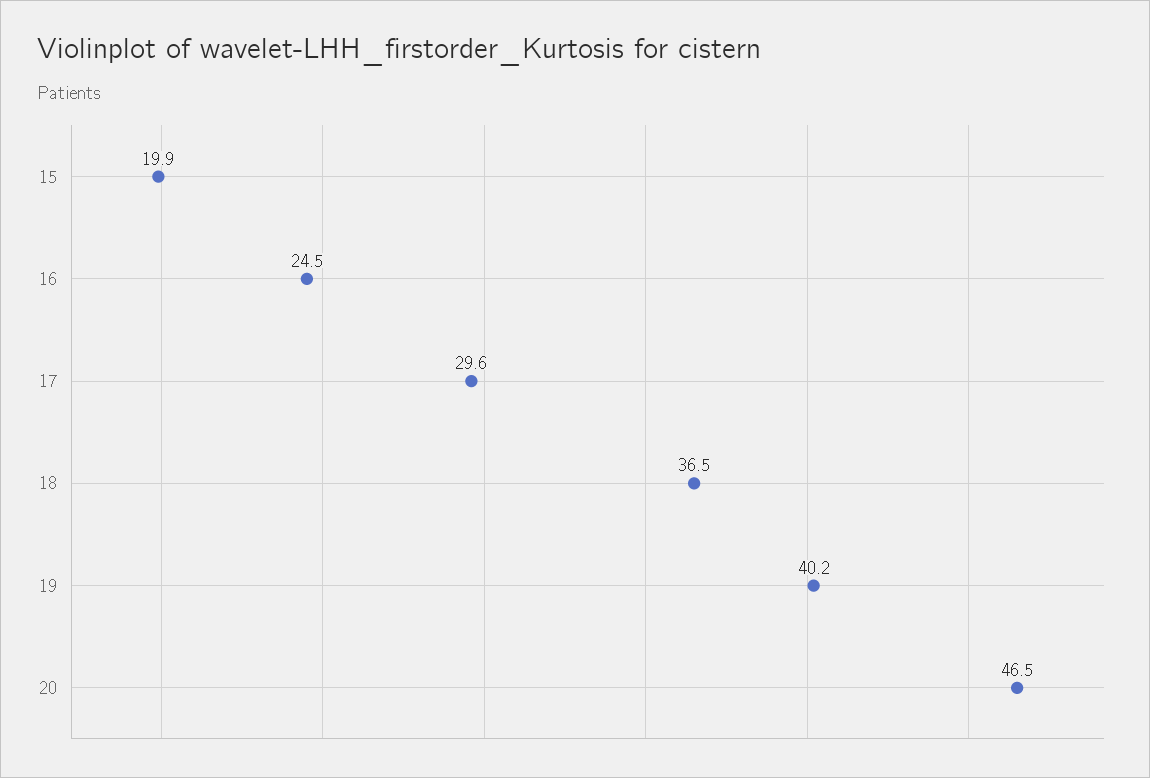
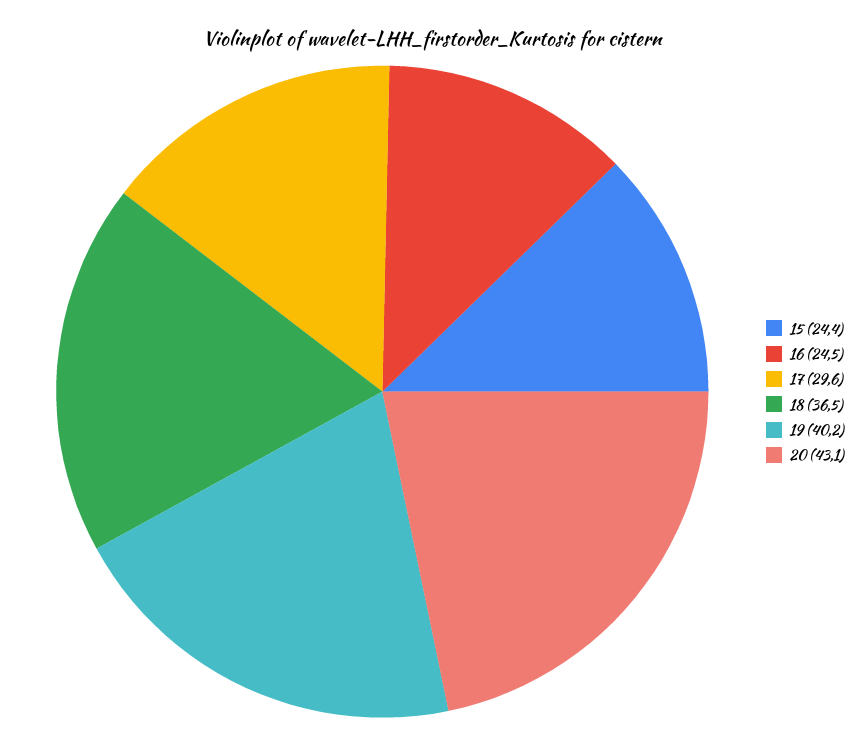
  {
-   "15": 19.9,
+   "15": 24.4,
    "16": 24.5,
    "17": 29.6,
    "18": 36.5,
    "19": 40.2,
-   "20": 46.5
+   "20": 43.1
  }

